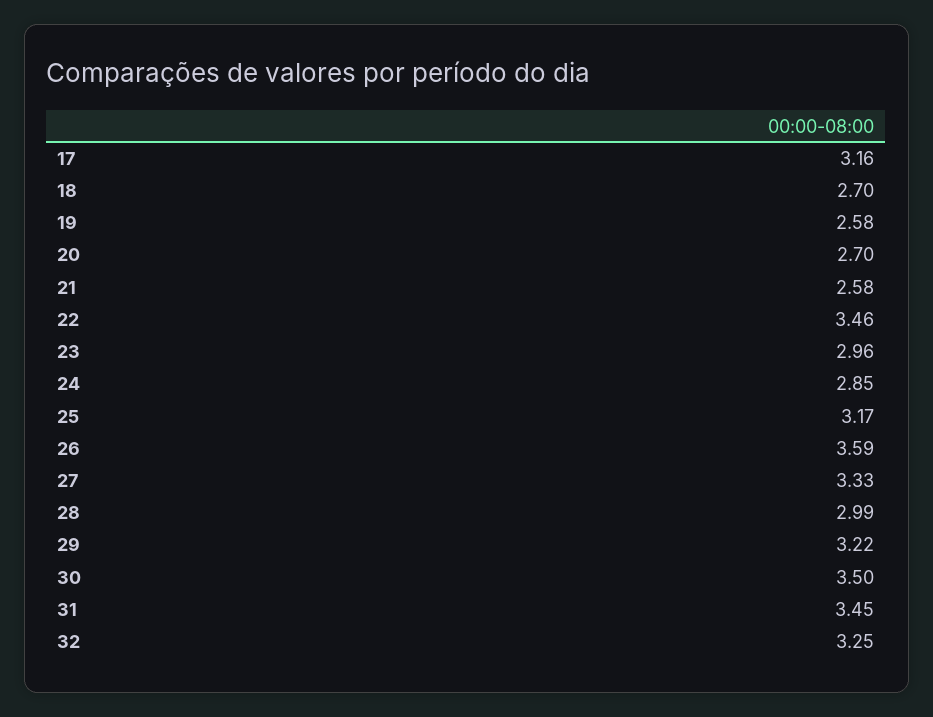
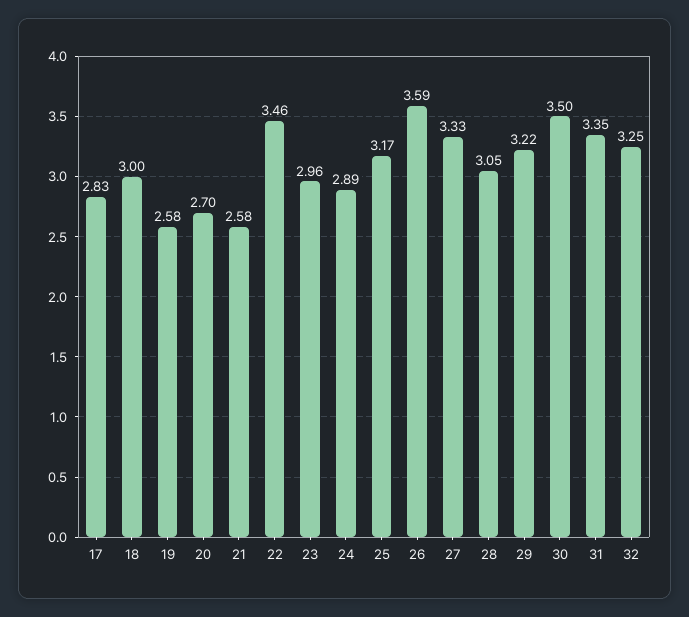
  {
-   "17": 3.16,
+   "17": 2.83,
-   "18": 2.7,
+   "18": 3,
    "19": 2.58,
    "20": 2.7,
    "21": 2.58,
    "22": 3.46,
    "23": 2.96,
-   "24": 2.85,
+   "24": 2.89,
    "25": 3.17,
    "26": 3.59,
    "27": 3.33,
-   "28": 2.99,
+   "28": 3.05,
    "29": 3.22,
    "30": 3.5,
-   "31": 3.45,
+   "31": 3.35,
    "32": 3.25
  }

